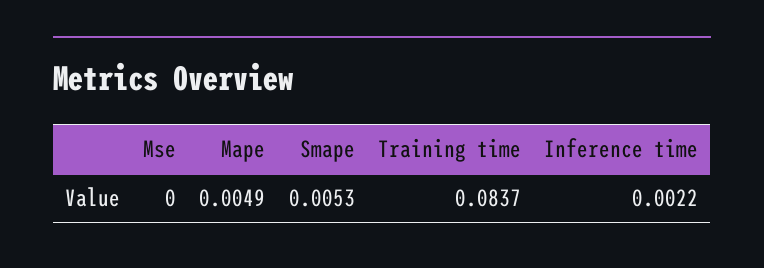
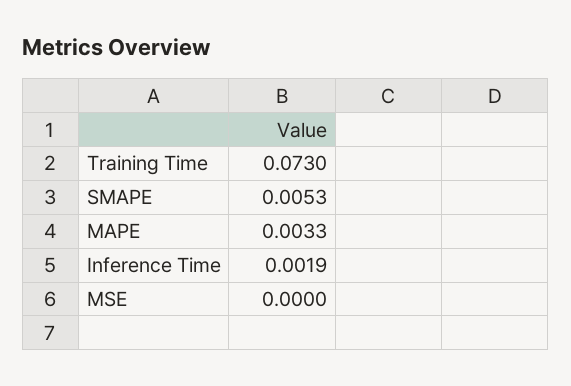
  {
    "Mse": 0,
-   "Mape": 0.0049,
+   "Mape": 0.0033,
    "Smape": 0.0053,
-   "Training time": 0.0837,
+   "Training time": 0.073,
-   "Inference time": 0.0022
+   "Inference time": 0.0019
  }

